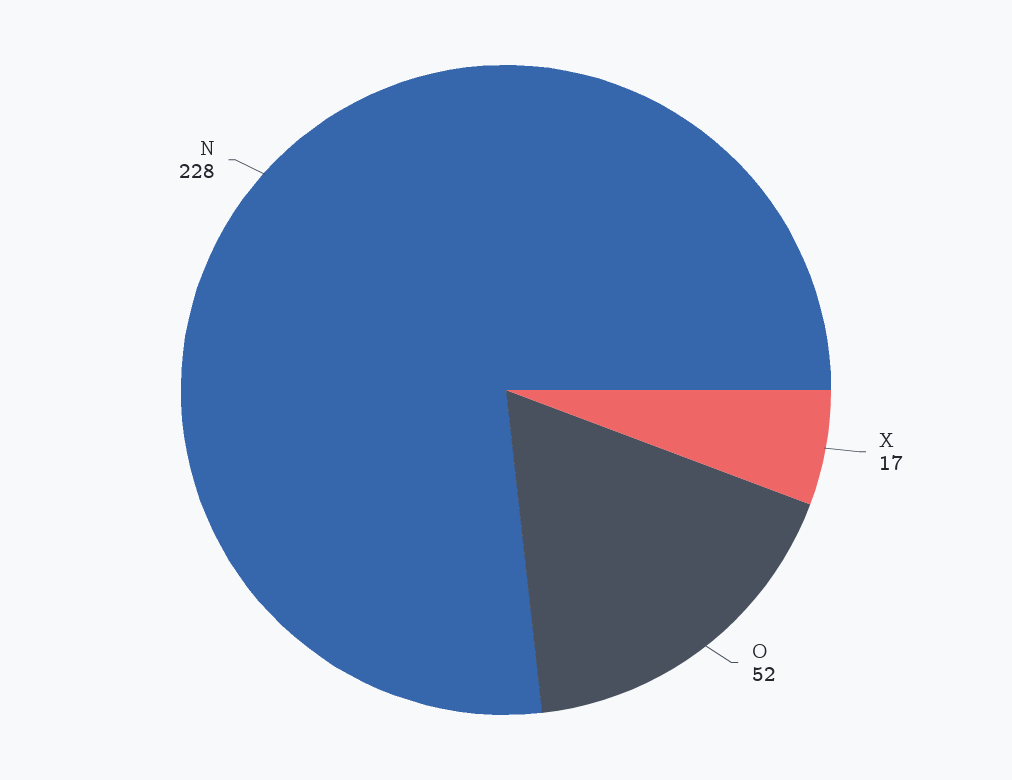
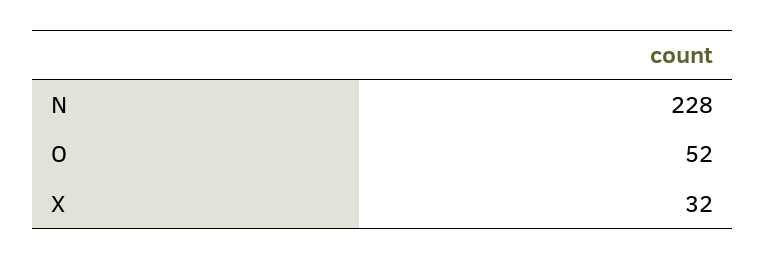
  {
-   "X": 17,
+   "X": 32,
    "O": 52,
    "N": 228
  }

